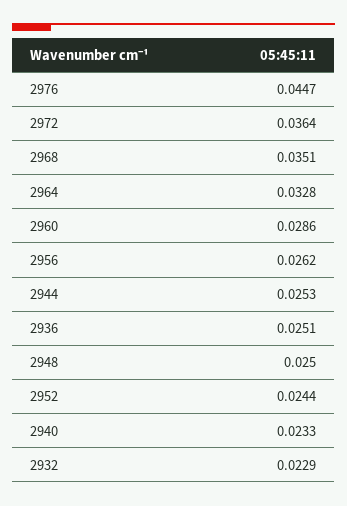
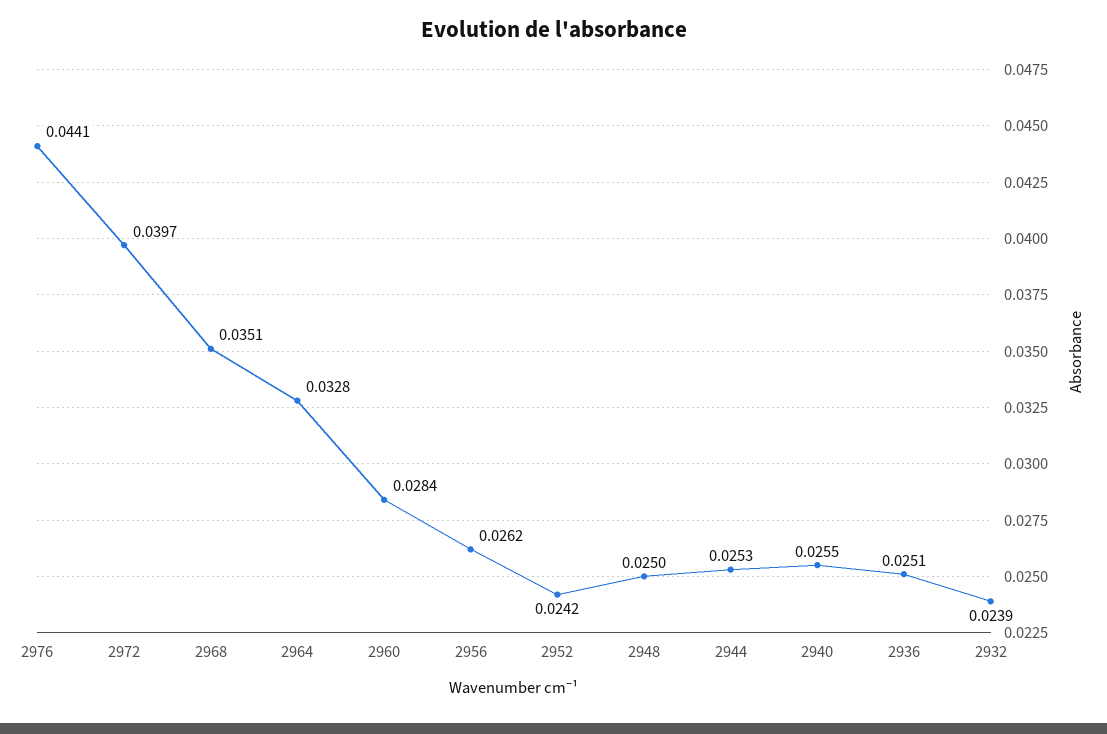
  {
-   "2976": 0.0447,
+   "2976": 0.0441,
-   "2972": 0.0364,
+   "2972": 0.0397,
    "2968": 0.0351,
    "2964": 0.0328,
-   "2960": 0.0286,
+   "2960": 0.0284,
    "2956": 0.0262,
    "2944": 0.0253,
    "2936": 0.0251,
    "2948": 0.025,
-   "2952": 0.0244,
+   "2952": 0.0242,
-   "2940": 0.0233,
+   "2940": 0.0255,
-   "2932": 0.0229
+   "2932": 0.0239
  }

